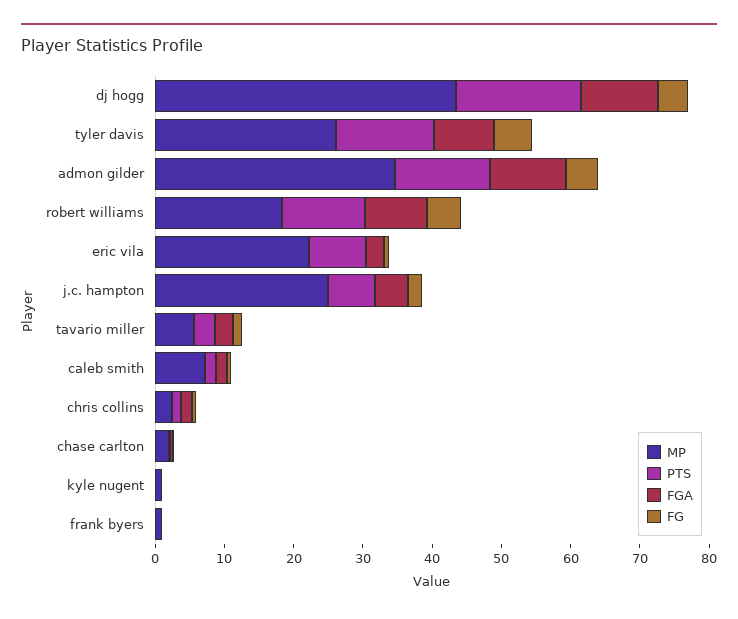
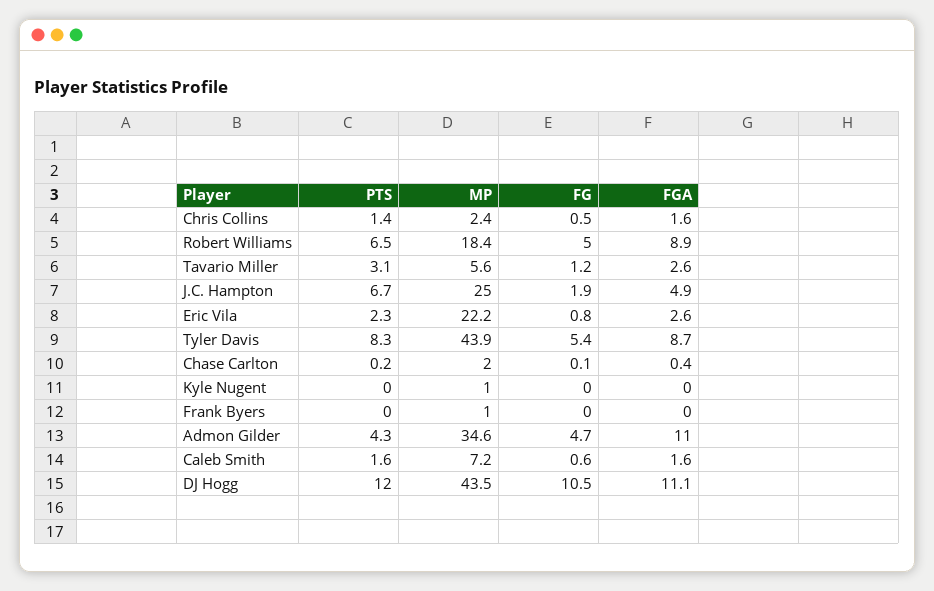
  {
    "MP": {
      "dj hogg": 43.5,
-     "tyler davis": 26,
+     "tyler davis": 43.9,
      "admon gilder": 34.6,
      "robert williams": 18.4,
      "eric vila": 22.2,
      "j.c. hampton": 25,
      "tavario miller": 5.6,
      "caleb smith": 7.2,
      "chris collins": 2.4,
      "chase carlton": 2,
      "kyle nugent": 1,
      "frank byers": 1
    },
    "PTS": {
-     "dj hogg": 18,
+     "dj hogg": 12,
-     "tyler davis": 14,
+     "tyler davis": 8.3,
-     "admon gilder": 14,
+     "admon gilder": 4.3,
-     "robert williams": 12,
+     "robert williams": 6.5,
-     "eric vila": 8,
+     "eric vila": 2.3,
      "j.c. hampton": 6.7,
      "tavario miller": 3.1,
      "caleb smith": 1.6,
      "chris collins": 1.4,
      "chase carlton": 0.2,
      "kyle nugent": 0,
      "frank byers": 0
    },
    "FGA": {
      "dj hogg": 11.1,
      "tyler davis": 8.7,
      "admon gilder": 11,
      "robert williams": 8.9,
      "eric vila": 2.6,
      "j.c. hampton": 4.9,
      "tavario miller": 2.6,
      "caleb smith": 1.6,
      "chris collins": 1.6,
      "chase carlton": 0.4,
      "kyle nugent": 0,
      "frank byers": 0
    },
    "FG": {
-     "dj hogg": 4,
+     "dj hogg": 10.5,
      "tyler davis": 5.4,
      "admon gilder": 4.7,
      "robert williams": 5,
      "eric vila": 0.8,
      "j.c. hampton": 1.9,
      "tavario miller": 1.2,
      "caleb smith": 0.6,
      "chris collins": 0.5,
      "chase carlton": 0.1,
      "kyle nugent": 0,
      "frank byers": 0
    }
  }

